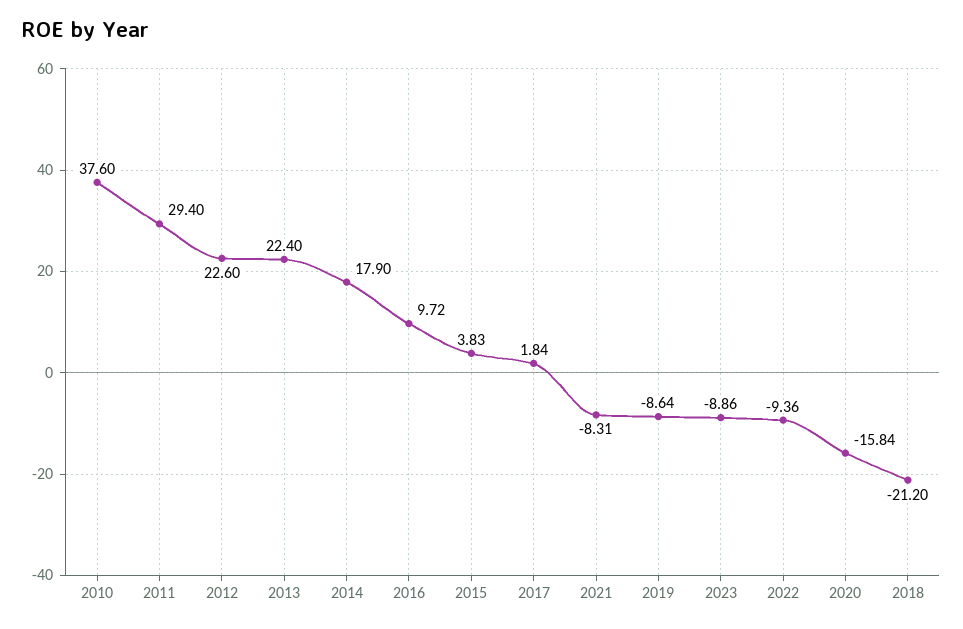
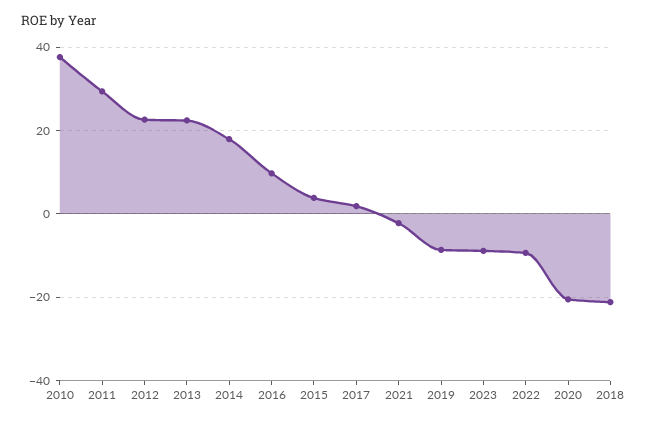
  {
    "2010": 37.6,
    "2011": 29.4,
    "2012": 22.6,
    "2013": 22.4,
    "2014": 17.9,
    "2016": 9.72,
    "2015": 3.83,
    "2017": 1.84,
-   "2021": -8.31,
+   "2021": -2,
    "2019": -8.64,
    "2023": -8.86,
    "2022": -9.36,
-   "2020": -15.84,
+   "2020": -20,
    "2018": -21.2
  }

